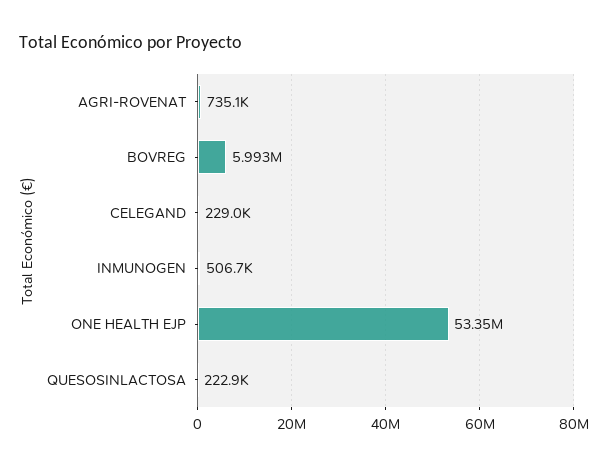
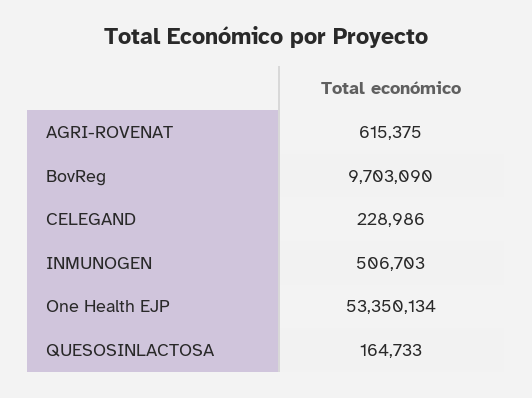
  {
-   "AGRI-ROVENAT": 735100,
+   "AGRI-ROVENAT": 615375,
-   "BOVREG": 5993000,
+   "BOVREG": 9703090,
    "CELEGAND": 228986,
    "INMUNOGEN": 506703,
    "ONE HEALTH EJP": 53350134,
-   "QUESOSINLACTOSA": 222900
+   "QUESOSINLACTOSA": 164733
  }

